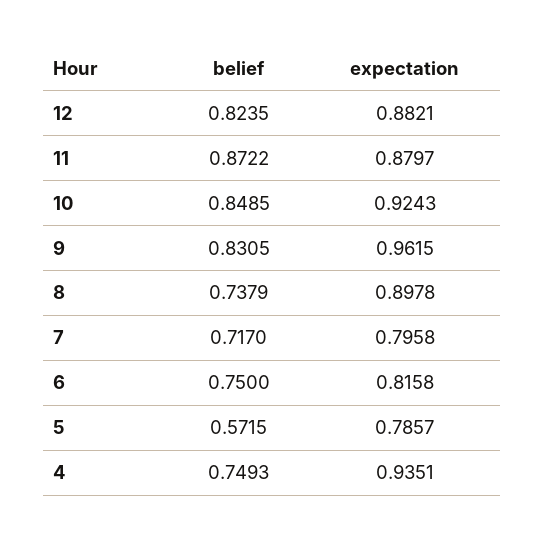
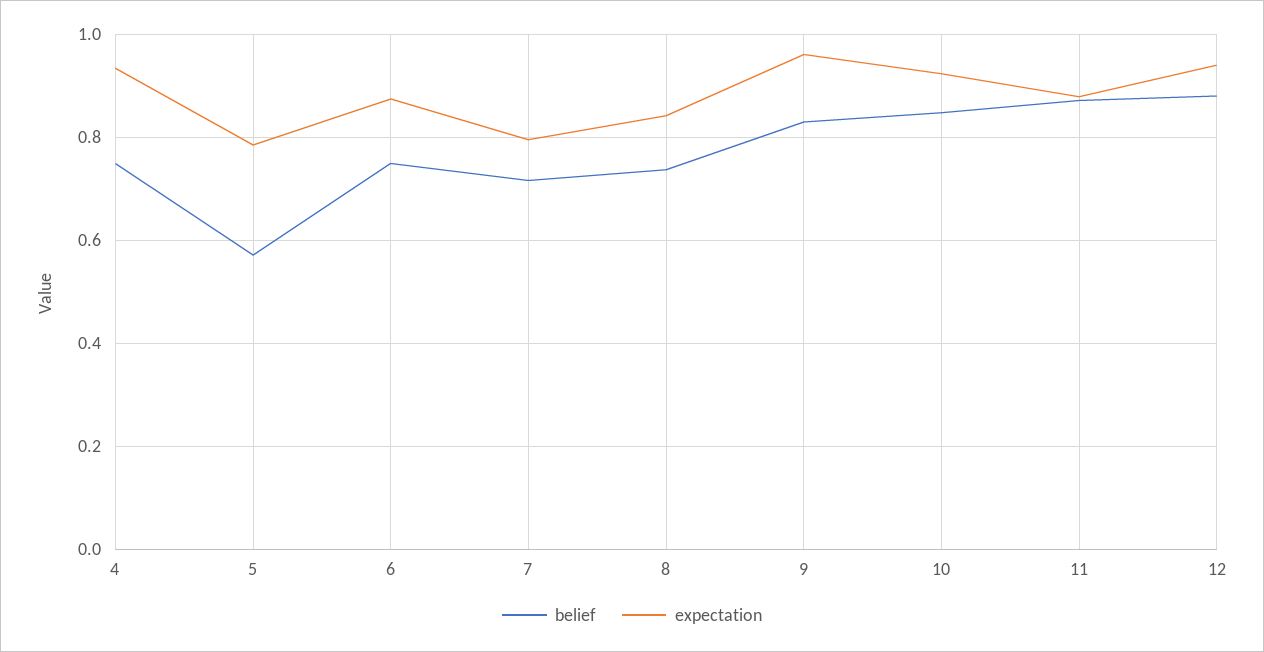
  {
    "belief": {
-     "12": 0.8235,
+     "12": 0.88,
      "11": 0.8722,
      "10": 0.8485,
      "9": 0.8305,
      "8": 0.7379,
      "7": 0.717,
      "6": 0.75,
      "5": 0.5715,
      "4": 0.7493
    },
    "expectation": {
-     "12": 0.8821,
+     "12": 0.94,
      "11": 0.8797,
      "10": 0.9243,
      "9": 0.9615,
-     "8": 0.8978,
+     "8": 0.84,
      "7": 0.7958,
-     "6": 0.8158,
+     "6": 0.88,
      "5": 0.7857,
      "4": 0.9351
    }
  }

